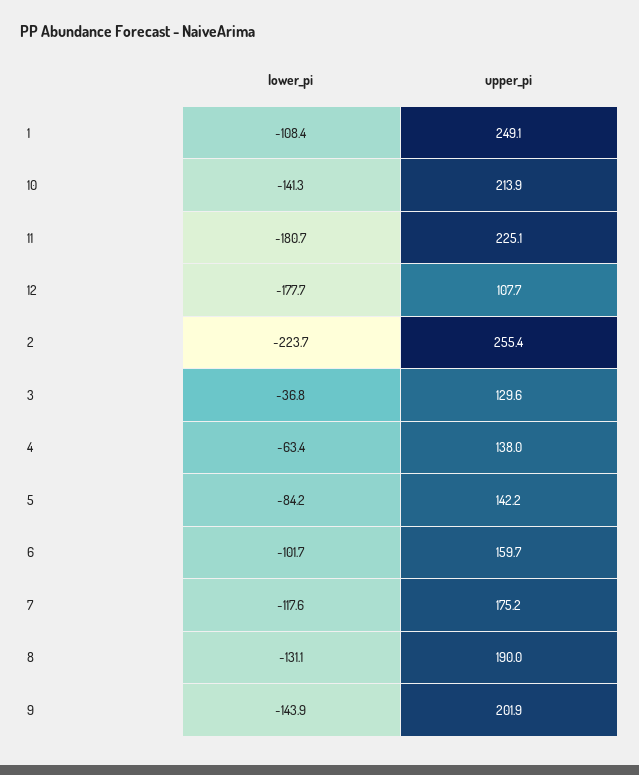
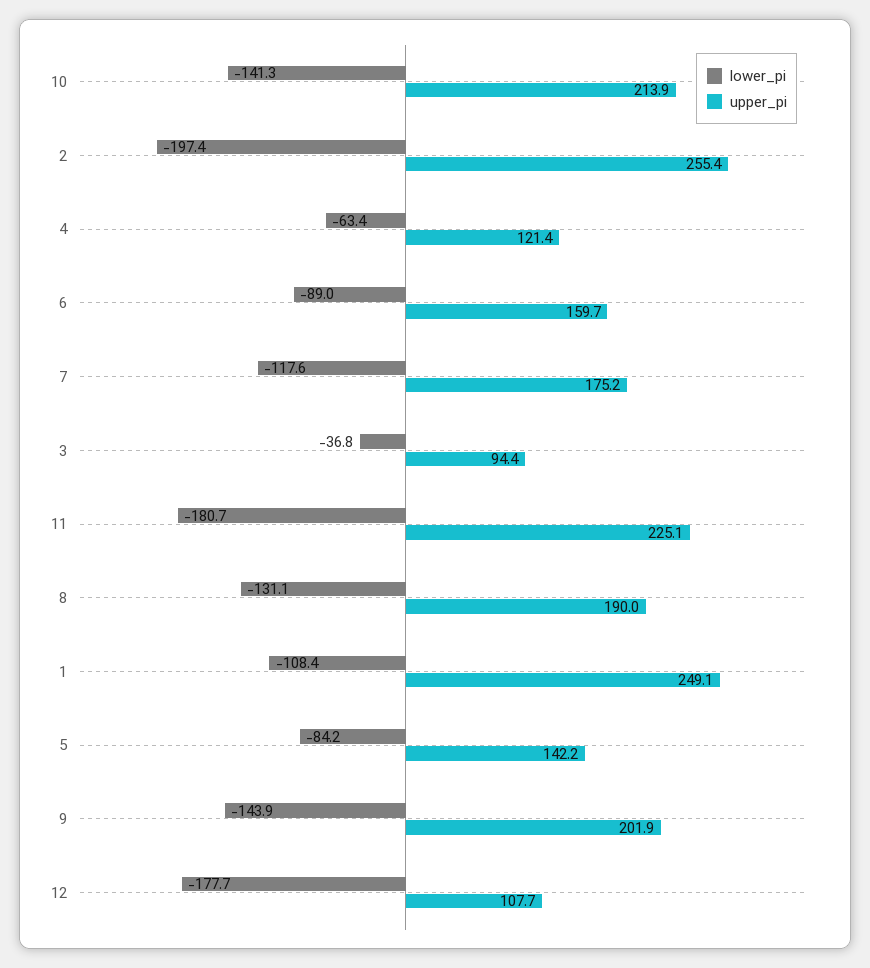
  {
    "lower_pi": {
      "1": -108.4,
      "10": -141.3,
      "11": -180.7,
      "12": -177.7,
-     "2": -223.7,
+     "2": -197.4,
      "3": -36.8,
      "4": -63.4,
      "5": -84.2,
-     "6": -101.7,
+     "6": -89,
      "7": -117.6,
      "8": -131.1,
      "9": -143.9
    },
    "upper_pi": {
      "1": 249.1,
      "10": 213.9,
      "11": 225.1,
      "12": 107.7,
      "2": 255.4,
-     "3": 129.6,
+     "3": 94.4,
-     "4": 138,
+     "4": 121.4,
      "5": 142.2,
      "6": 159.7,
      "7": 175.2,
      "8": 190,
      "9": 201.9
    }
  }

